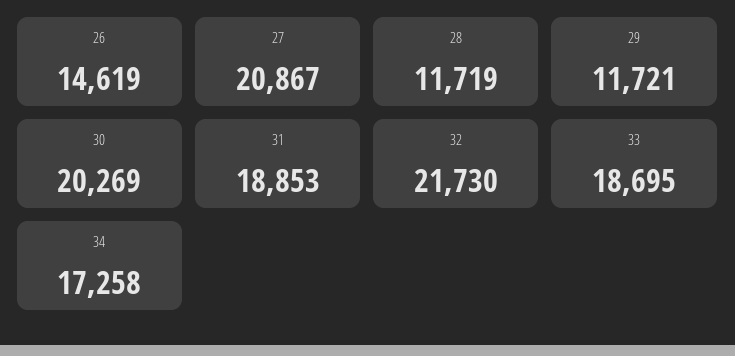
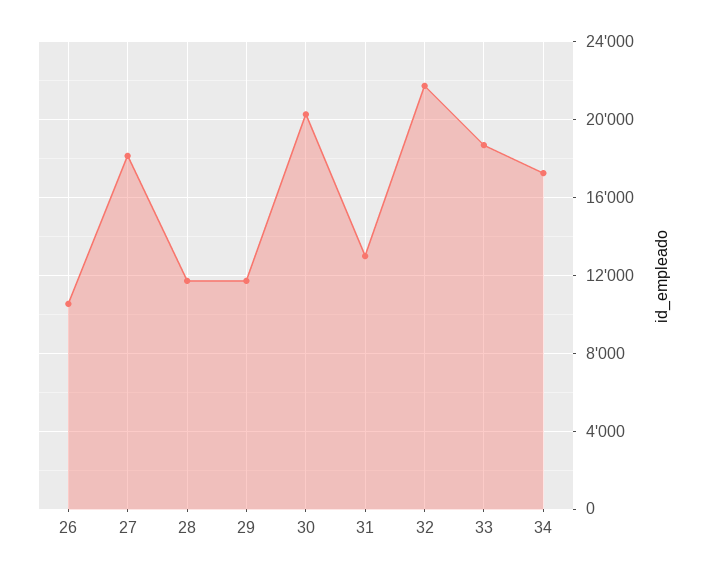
  {
-   "26": 14619,
+   "26": 10500,
-   "27": 20867,
+   "27": 18000,
    "28": 11719,
    "29": 11721,
    "30": 20269,
-   "31": 18853,
+   "31": 13000,
    "32": 21730,
    "33": 18695,
    "34": 17258
  }

